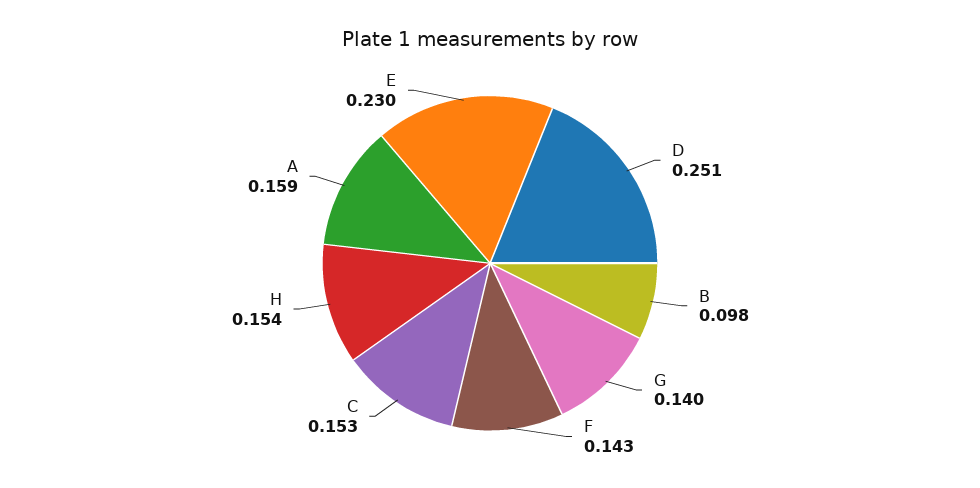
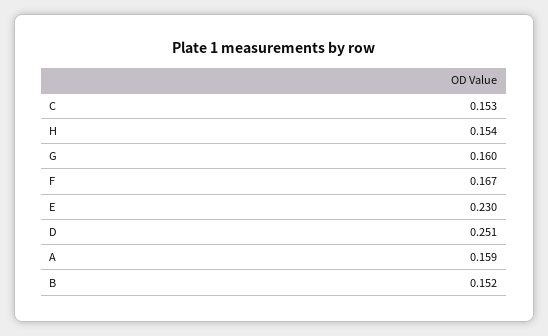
  {
    "D": 0.251,
-   "B": 0.098,
+   "B": 0.152,
-   "G": 0.14,
+   "G": 0.16,
-   "F": 0.143,
+   "F": 0.167,
    "C": 0.153,
    "H": 0.154,
    "A": 0.159,
    "E": 0.23
  }

